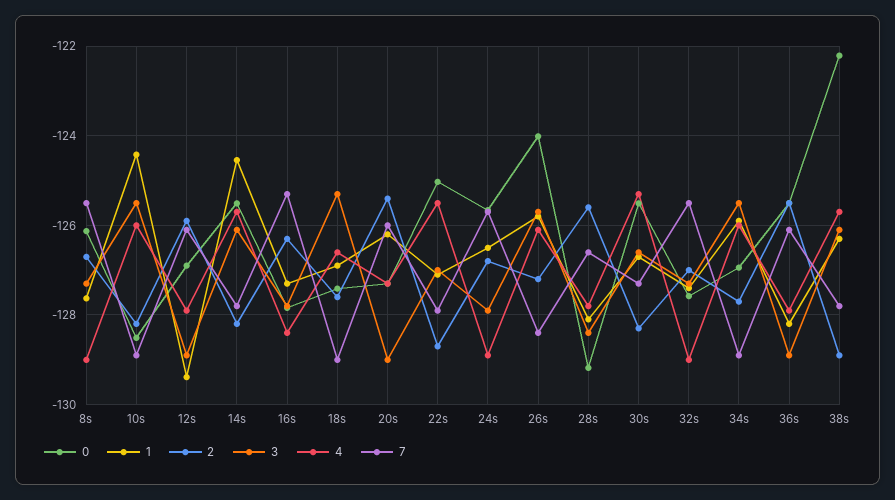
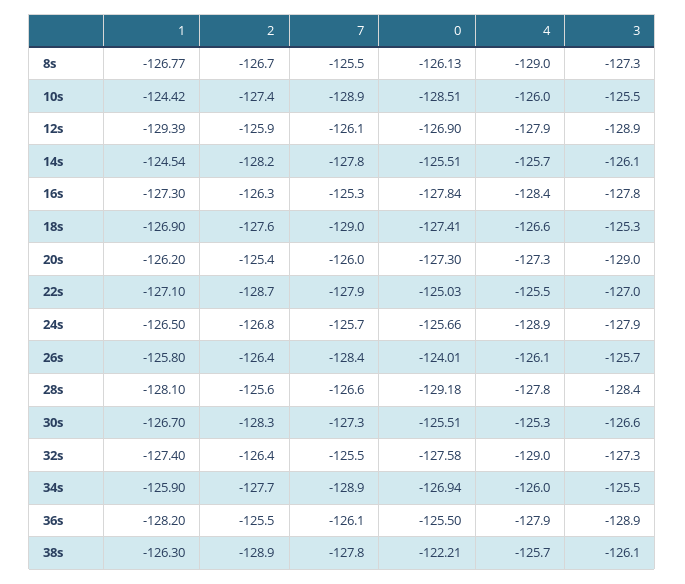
  {
    "0": {
      "8s": -126.13,
      "10s": -128.51,
      "12s": -126.9,
      "14s": -125.51,
      "16s": -127.84,
      "18s": -127.41,
      "20s": -127.3,
      "22s": -125.03,
      "24s": -125.66,
      "26s": -124.01,
      "28s": -129.18,
      "30s": -125.51,
      "32s": -127.58,
      "34s": -126.94,
      "36s": -125.5,
      "38s": -122.21
    },
    "1": {
-     "8s": -127.6,
+     "8s": -126.77,
      "10s": -124.42,
      "12s": -129.39,
      "14s": -124.54,
      "16s": -127.3,
      "18s": -126.9,
      "20s": -126.2,
      "22s": -127.1,
      "24s": -126.5,
      "26s": -125.8,
      "28s": -128.1,
      "30s": -126.7,
      "32s": -127.4,
      "34s": -125.9,
      "36s": -128.2,
      "38s": -126.3
    },
    "2": {
      "8s": -126.7,
-     "10s": -128.2,
+     "10s": -127.4,
      "12s": -125.9,
      "14s": -128.2,
      "16s": -126.3,
      "18s": -127.6,
      "20s": -125.4,
      "22s": -128.7,
      "24s": -126.8,
-     "26s": -127.2,
+     "26s": -126.4,
      "28s": -125.6,
      "30s": -128.3,
-     "32s": -127,
+     "32s": -126.4,
      "34s": -127.7,
      "36s": -125.5,
      "38s": -128.9
    },
    "3": {
      "8s": -127.3,
      "10s": -125.5,
      "12s": -128.9,
      "14s": -126.1,
      "16s": -127.8,
      "18s": -125.3,
      "20s": -129,
      "22s": -127,
      "24s": -127.9,
      "26s": -125.7,
      "28s": -128.4,
      "30s": -126.6,
      "32s": -127.3,
      "34s": -125.5,
      "36s": -128.9,
      "38s": -126.1
    },
    "4": {
      "8s": -129,
      "10s": -126,
      "12s": -127.9,
      "14s": -125.7,
      "16s": -128.4,
      "18s": -126.6,
      "20s": -127.3,
      "22s": -125.5,
      "24s": -128.9,
      "26s": -126.1,
      "28s": -127.8,
      "30s": -125.3,
      "32s": -129,
      "34s": -126,
      "36s": -127.9,
      "38s": -125.7
    },
    "7": {
      "8s": -125.5,
      "10s": -128.9,
      "12s": -126.1,
      "14s": -127.8,
      "16s": -125.3,
      "18s": -129,
      "20s": -126,
      "22s": -127.9,
      "24s": -125.7,
      "26s": -128.4,
      "28s": -126.6,
      "30s": -127.3,
      "32s": -125.5,
      "34s": -128.9,
      "36s": -126.1,
      "38s": -127.8
    }
  }

